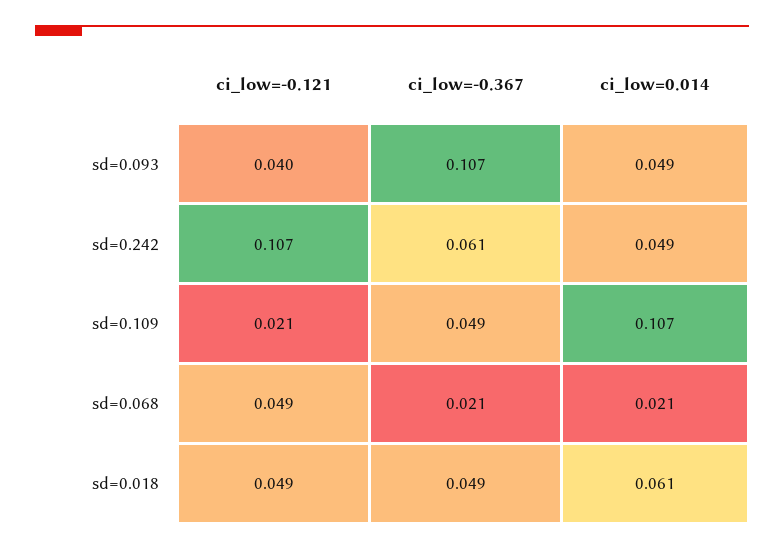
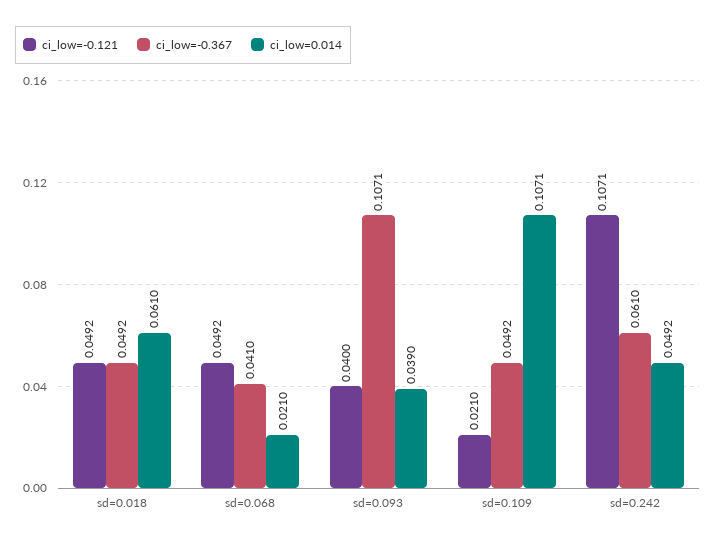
  {
    "ci_low=-0.121": {
      "sd=0.093": 0.04,
      "sd=0.242": 0.1071,
      "sd=0.109": 0.021,
      "sd=0.068": 0.0492,
      "sd=0.018": 0.0492
    },
    "ci_low=-0.367": {
      "sd=0.093": 0.1071,
      "sd=0.242": 0.061,
      "sd=0.109": 0.0492,
-     "sd=0.068": 0.021,
+     "sd=0.068": 0.041,
      "sd=0.018": 0.0492
    },
    "ci_low=0.014": {
-     "sd=0.093": 0.049,
+     "sd=0.093": 0.039,
      "sd=0.242": 0.0492,
      "sd=0.109": 0.1071,
      "sd=0.068": 0.021,
      "sd=0.018": 0.061
    }
  }

